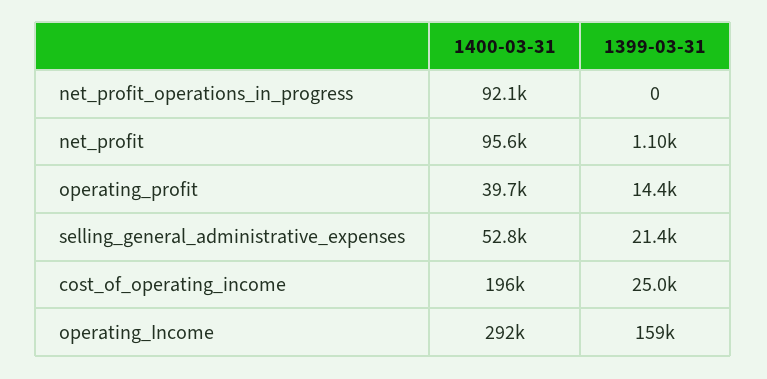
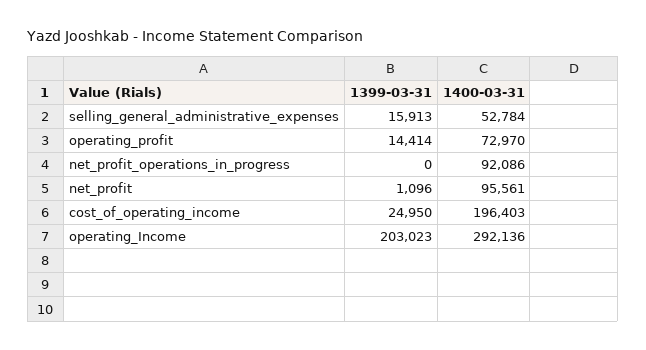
  {
    "1400-03-31": {
      "net_profit_operations_in_progress": 92086,
      "net_profit": 95561,
-     "operating_profit": 39700,
+     "operating_profit": 72970,
      "selling_general_administrative_expenses": 52784,
      "cost_of_operating_income": 196403,
      "operating_Income": 292136
    },
    "1399-03-31": {
      "net_profit_operations_in_progress": 0,
      "net_profit": 1096,
      "operating_profit": 14414,
-     "selling_general_administrative_expenses": 21400,
+     "selling_general_administrative_expenses": 15913,
      "cost_of_operating_income": 24950,
-     "operating_Income": 159000
+     "operating_Income": 203023
    }
  }

